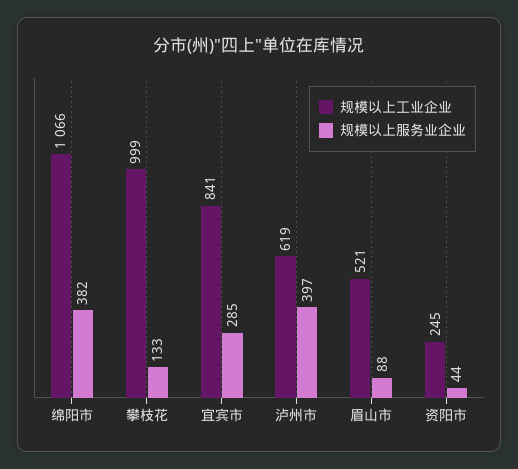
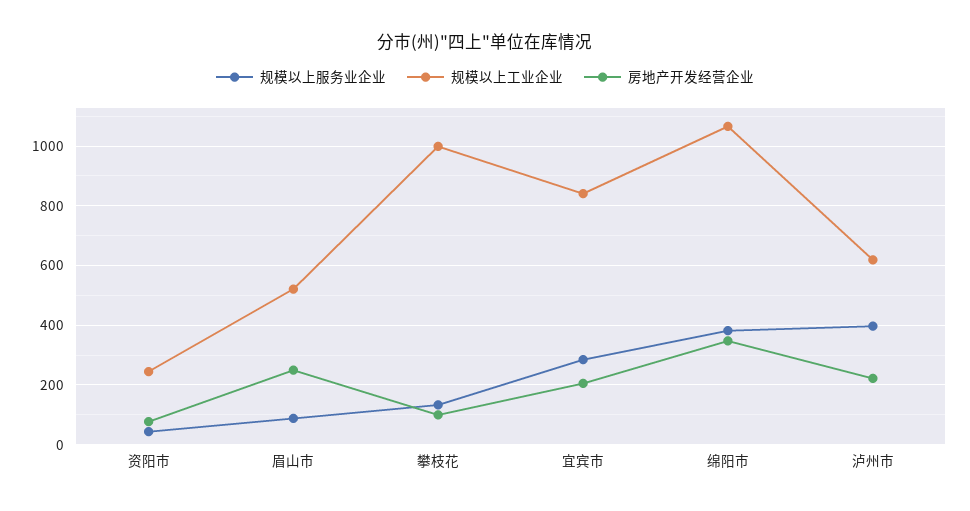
  {
    "规模以上工业企业": {
      "绵阳市": 1066,
      "攀枝花": 999,
      "宜宾市": 841,
      "泸州市": 619,
      "眉山市": 521,
      "资阳市": 245
    },
    "规模以上服务业企业": {
      "绵阳市": 382,
      "攀枝花": 133,
      "宜宾市": 285,
      "泸州市": 397,
      "眉山市": 88,
      "资阳市": 44
-   }
+   },
+   "房地产开发经营企业": {
+     "资阳市": 75,
+     "眉山市": 250,
+     "攀枝花": 100,
+     "宜宾市": 200,
+     "绵阳市": 350,
+     "泸州市": 225
+   }
  }

